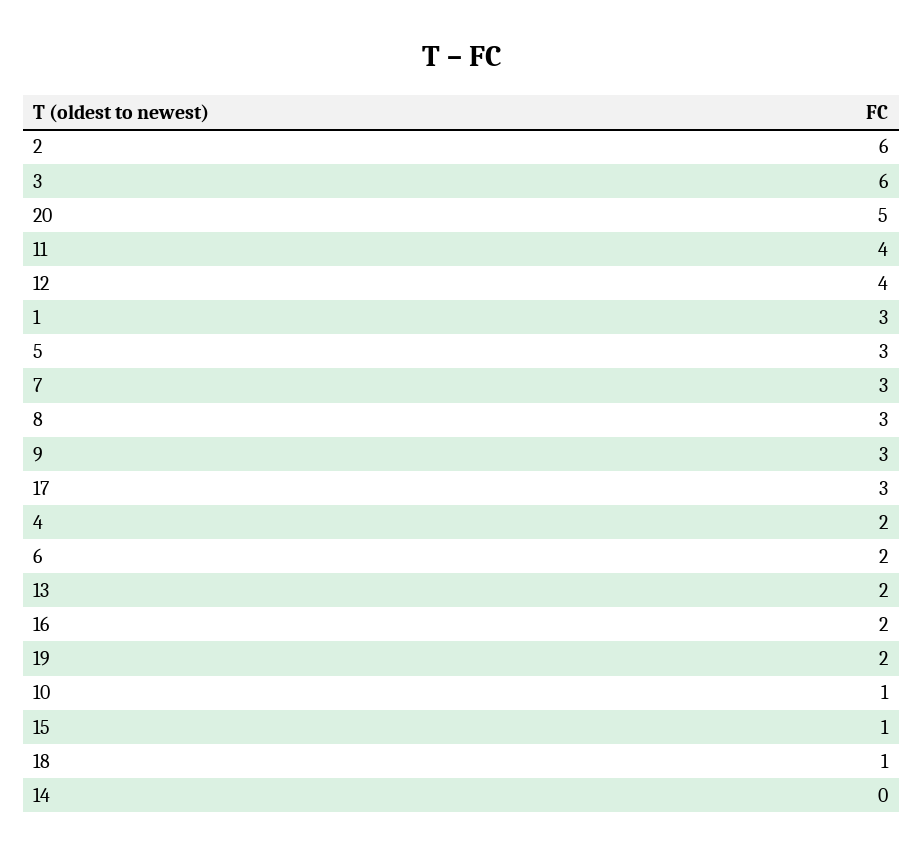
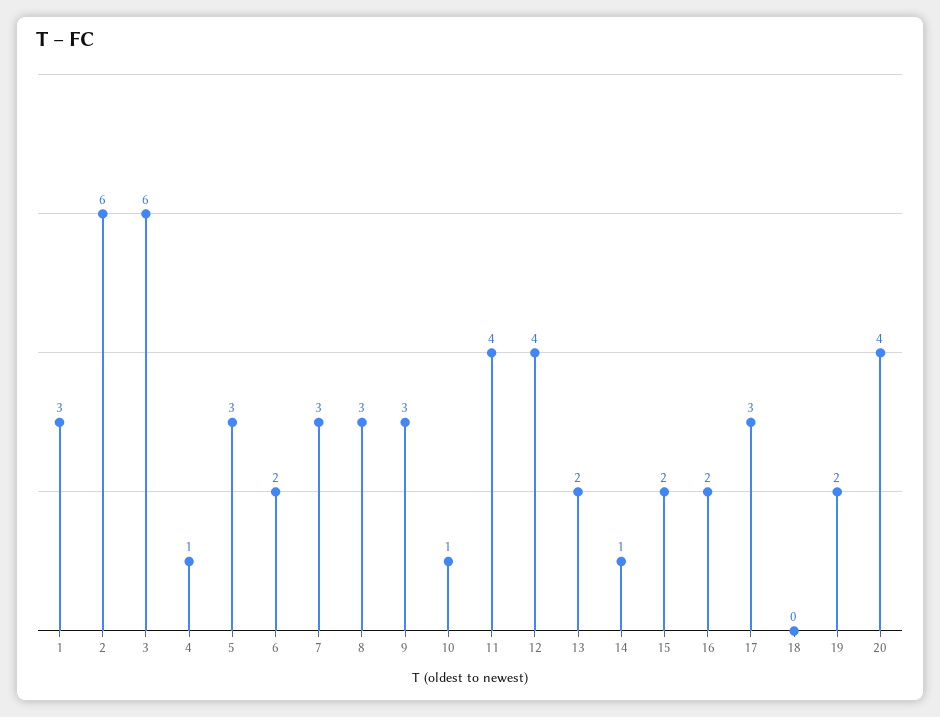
  {
    "2": 6,
    "3": 6,
-   "20": 5,
+   "20": 4,
    "11": 4,
    "12": 4,
    "1": 3,
    "5": 3,
    "7": 3,
    "8": 3,
    "9": 3,
    "17": 3,
-   "4": 2,
+   "4": 1,
    "6": 2,
    "13": 2,
    "16": 2,
    "19": 2,
    "10": 1,
-   "15": 1,
+   "15": 2,
-   "18": 1,
+   "18": 0,
-   "14": 0
+   "14": 1
  }

